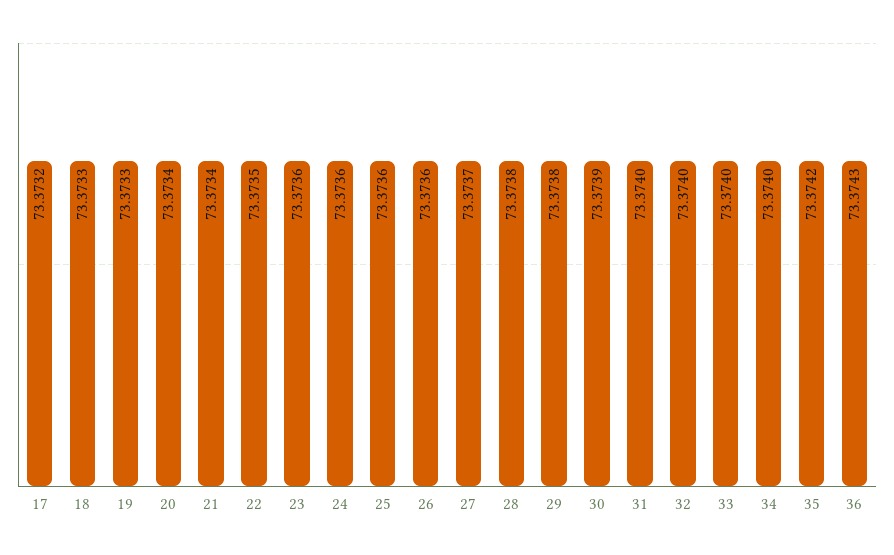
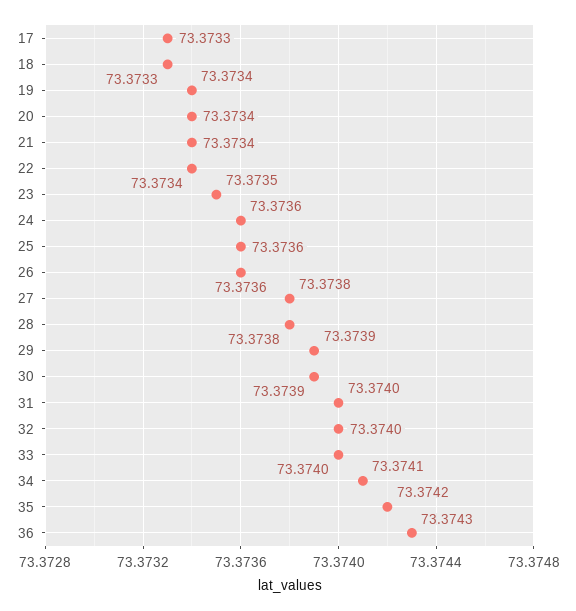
  {
-   "17": 73.3732,
+   "17": 73.3733,
    "18": 73.3733,
-   "19": 73.3733,
+   "19": 73.3734,
    "20": 73.3734,
    "21": 73.3734,
-   "22": 73.3735,
+   "22": 73.3734,
-   "23": 73.3736,
+   "23": 73.3735,
    "24": 73.3736,
    "25": 73.3736,
    "26": 73.3736,
-   "27": 73.3737,
+   "27": 73.3738,
    "28": 73.3738,
-   "29": 73.3738,
+   "29": 73.3739,
    "30": 73.3739,
    "31": 73.374,
    "32": 73.374,
    "33": 73.374,
-   "34": 73.374,
+   "34": 73.3741,
    "35": 73.3742,
    "36": 73.3743
  }

